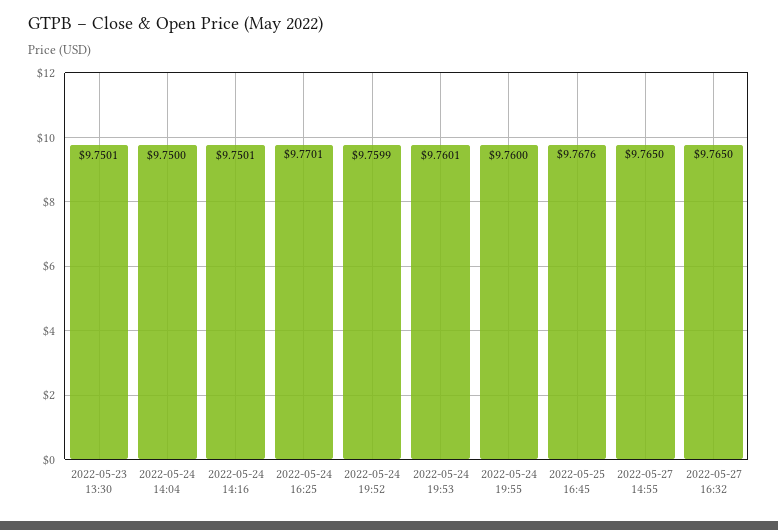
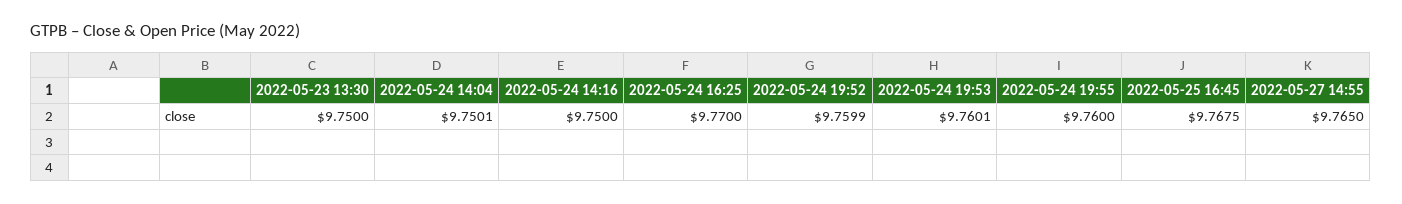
  {
-   "2022-05-23 13:30": 9.7501,
+   "2022-05-23 13:30": 9.75,
-   "2022-05-24 14:04": 9.75,
+   "2022-05-24 14:04": 9.7501,
-   "2022-05-24 14:16": 9.7501,
+   "2022-05-24 14:16": 9.75,
-   "2022-05-24 16:25": 9.7701,
+   "2022-05-24 16:25": 9.77,
    "2022-05-24 19:52": 9.7599,
    "2022-05-24 19:53": 9.7601,
    "2022-05-24 19:55": 9.76,
-   "2022-05-25 16:45": 9.7676,
+   "2022-05-25 16:45": 9.7675,
-   "2022-05-27 14:55": 9.765,
+   "2022-05-27 14:55": 9.765
-   "2022-05-27 16:32": 9.765
  }

